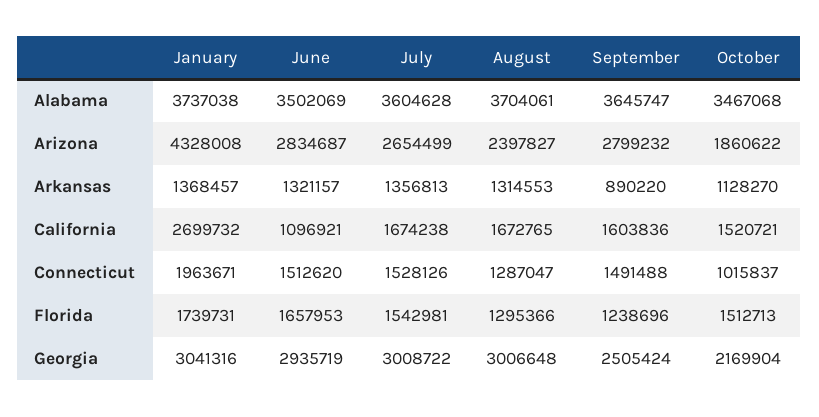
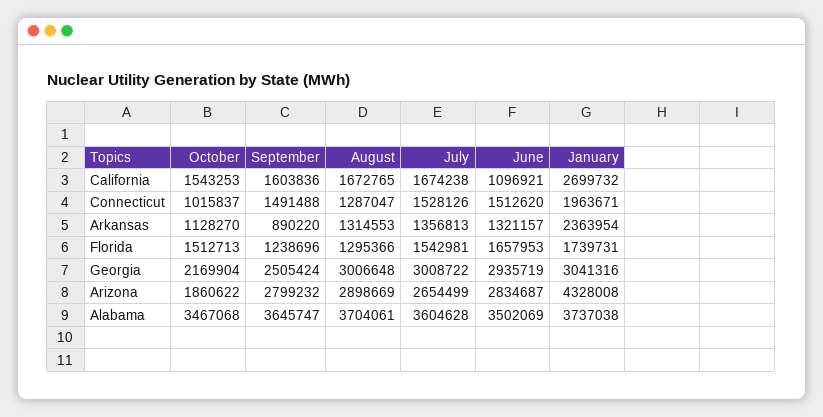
  {
    "January": {
      "Alabama": 3737038,
      "Arizona": 4328008,
-     "Arkansas": 1368457,
+     "Arkansas": 2363954,
      "California": 2699732,
      "Connecticut": 1963671,
      "Florida": 1739731,
      "Georgia": 3041316
    },
    "June": {
      "Alabama": 3502069,
      "Arizona": 2834687,
      "Arkansas": 1321157,
      "California": 1096921,
      "Connecticut": 1512620,
      "Florida": 1657953,
      "Georgia": 2935719
    },
    "July": {
      "Alabama": 3604628,
      "Arizona": 2654499,
      "Arkansas": 1356813,
      "California": 1674238,
      "Connecticut": 1528126,
      "Florida": 1542981,
      "Georgia": 3008722
    },
    "August": {
      "Alabama": 3704061,
-     "Arizona": 2397827,
+     "Arizona": 2898669,
      "Arkansas": 1314553,
      "California": 1672765,
      "Connecticut": 1287047,
      "Florida": 1295366,
      "Georgia": 3006648
    },
    "September": {
      "Alabama": 3645747,
      "Arizona": 2799232,
      "Arkansas": 890220,
      "California": 1603836,
      "Connecticut": 1491488,
      "Florida": 1238696,
      "Georgia": 2505424
    },
    "October": {
      "Alabama": 3467068,
      "Arizona": 1860622,
      "Arkansas": 1128270,
-     "California": 1520721,
+     "California": 1543253,
      "Connecticut": 1015837,
      "Florida": 1512713,
      "Georgia": 2169904
    }
  }

